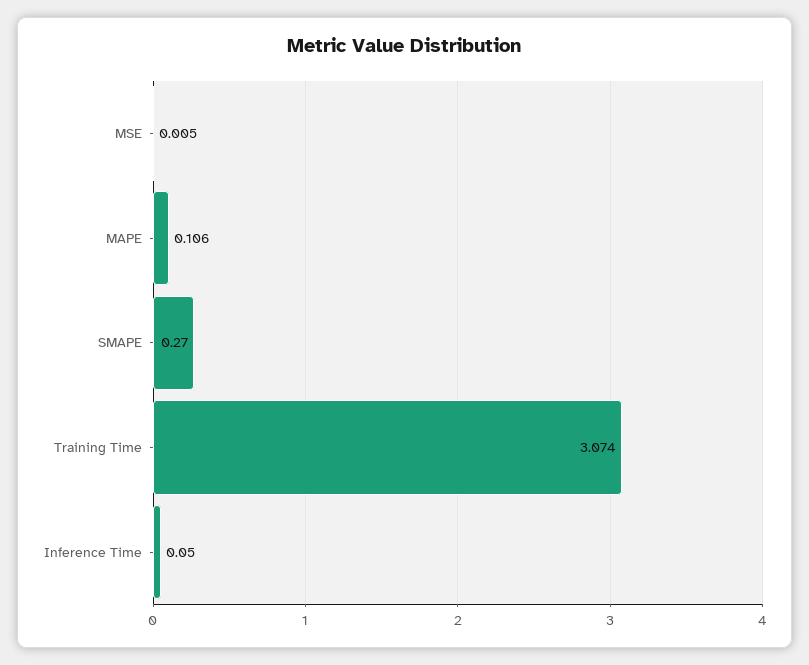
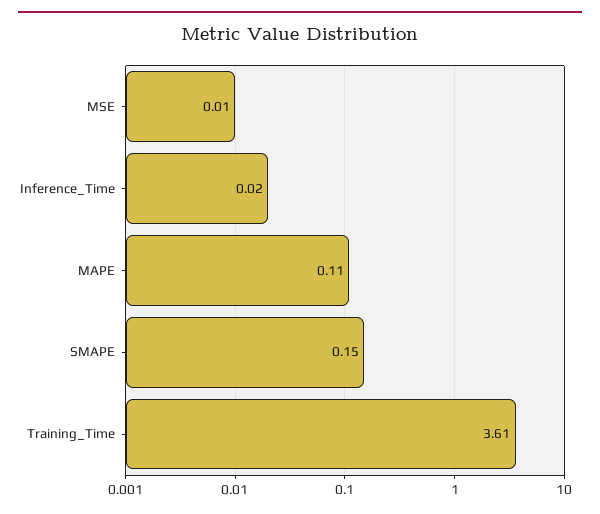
  {
    "MSE": 0.005,
    "MAPE": 0.106,
-   "SMAPE": 0.27,
+   "SMAPE": 0.15,
-   "Training Time": 3.074,
+   "Training Time": 3.61,
-   "Inference Time": 0.05
+   "Inference Time": 0.02
  }

